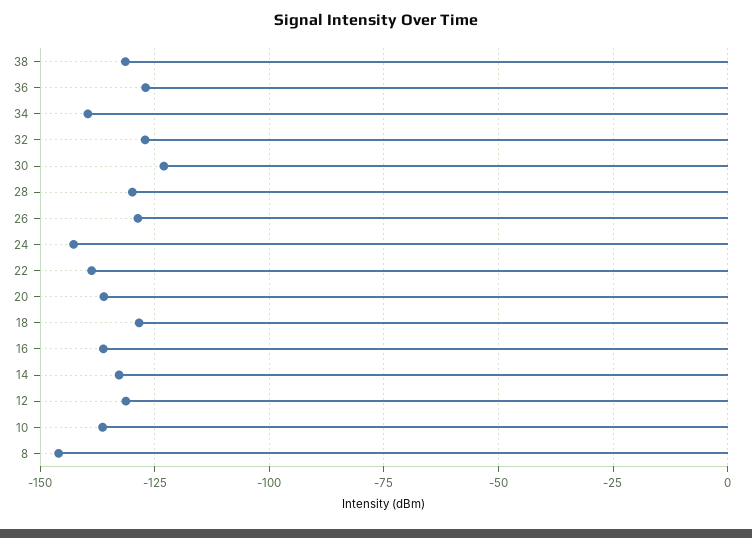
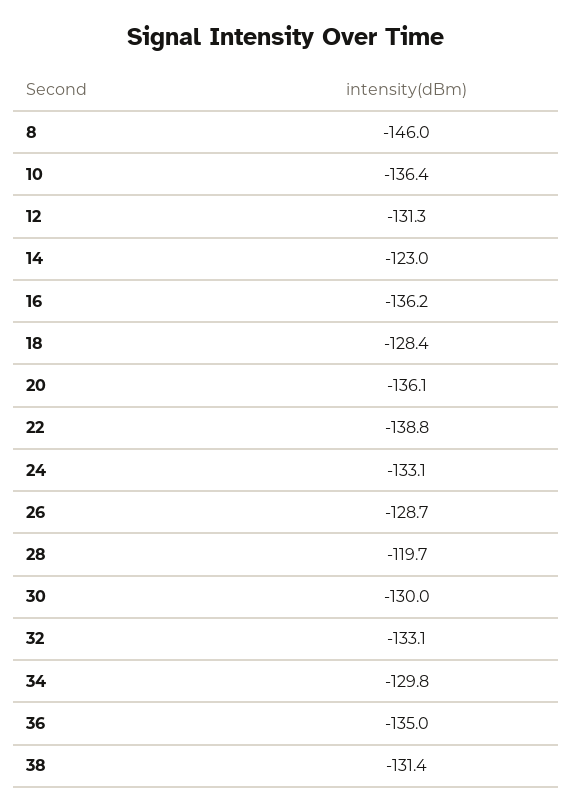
  {
    "38": -131.4,
-   "36": -127.5,
+   "36": -135,
-   "34": -140,
+   "34": -129.8,
-   "32": -127.5,
+   "32": -133.1,
-   "30": -122.5,
+   "30": -130,
-   "28": -130,
+   "28": -119.7,
    "26": -128.7,
-   "24": -142.5,
+   "24": -133.1,
    "22": -138.8,
    "20": -136.1,
    "18": -128.4,
    "16": -136.2,
-   "14": -132.5,
+   "14": -123,
    "12": -131.3,
    "10": -136.4,
    "8": -146
  }

